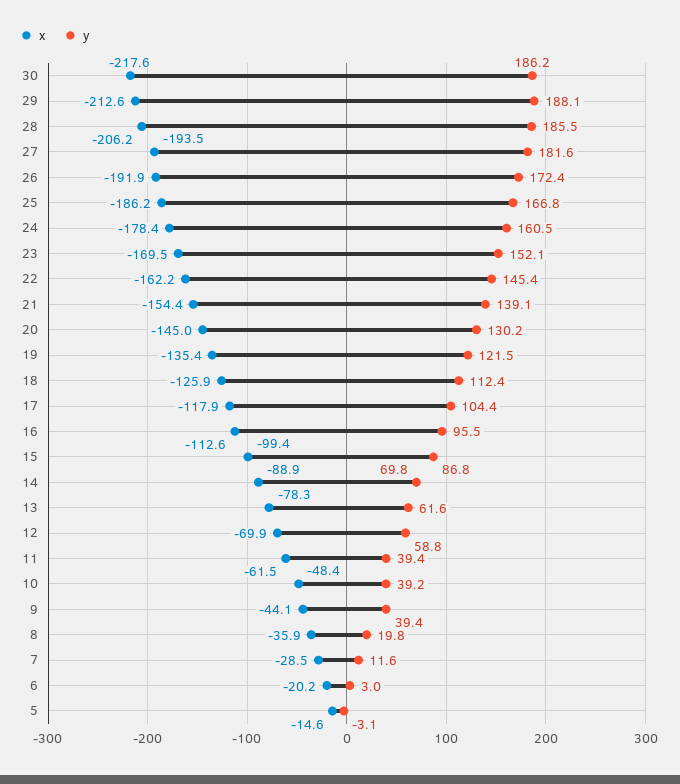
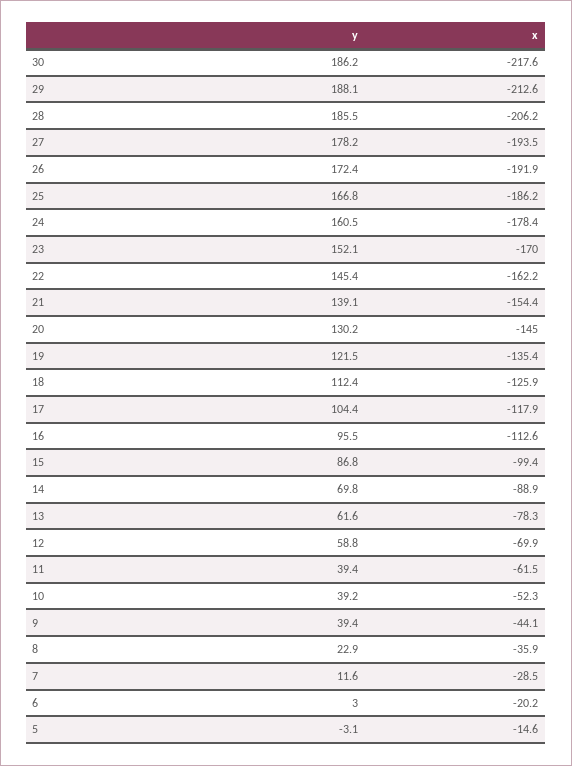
  {
    "x": {
      "30": -217.6,
      "29": -212.6,
      "28": -206.2,
      "27": -193.5,
      "26": -191.9,
      "25": -186.2,
      "24": -178.4,
-     "23": -169.5,
+     "23": -170,
      "22": -162.2,
      "21": -154.4,
      "20": -145,
      "19": -135.4,
      "18": -125.9,
      "17": -117.9,
      "16": -112.6,
      "15": -99.4,
      "14": -88.9,
      "13": -78.3,
      "12": -69.9,
      "11": -61.5,
-     "10": -48.4,
+     "10": -52.3,
      "9": -44.1,
      "8": -35.9,
      "7": -28.5,
      "6": -20.2,
      "5": -14.6
    },
    "y": {
      "30": 186.2,
      "29": 188.1,
      "28": 185.5,
-     "27": 181.6,
+     "27": 178.2,
      "26": 172.4,
      "25": 166.8,
      "24": 160.5,
      "23": 152.1,
      "22": 145.4,
      "21": 139.1,
      "20": 130.2,
      "19": 121.5,
      "18": 112.4,
      "17": 104.4,
      "16": 95.5,
      "15": 86.8,
      "14": 69.8,
      "13": 61.6,
      "12": 58.8,
      "11": 39.4,
      "10": 39.2,
      "9": 39.4,
-     "8": 19.8,
+     "8": 22.9,
      "7": 11.6,
      "6": 3,
      "5": -3.1
    }
  }

